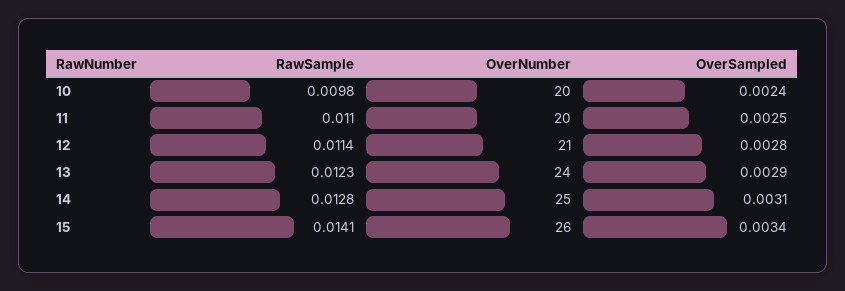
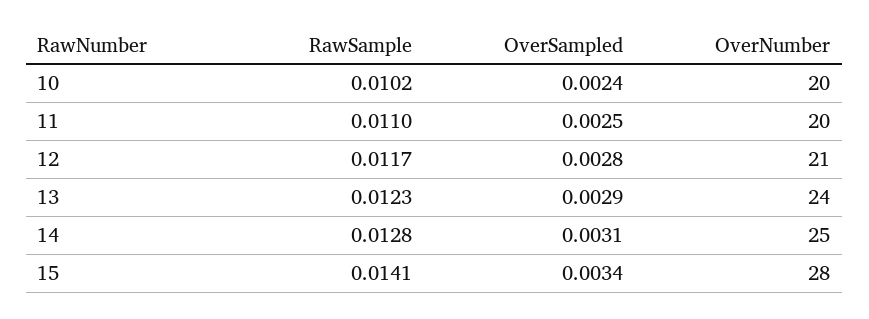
  {
    "RawSample": {
-     "10": 0.0098,
+     "10": 0.0102,
      "11": 0.011,
-     "12": 0.0114,
+     "12": 0.0117,
      "13": 0.0123,
      "14": 0.0128,
      "15": 0.0141
    },
    "OverNumber": {
      "10": 20,
      "11": 20,
      "12": 21,
      "13": 24,
      "14": 25,
-     "15": 26
+     "15": 28
    },
    "OverSampled": {
      "10": 0.0024,
      "11": 0.0025,
      "12": 0.0028,
      "13": 0.0029,
      "14": 0.0031,
      "15": 0.0034
    }
  }

